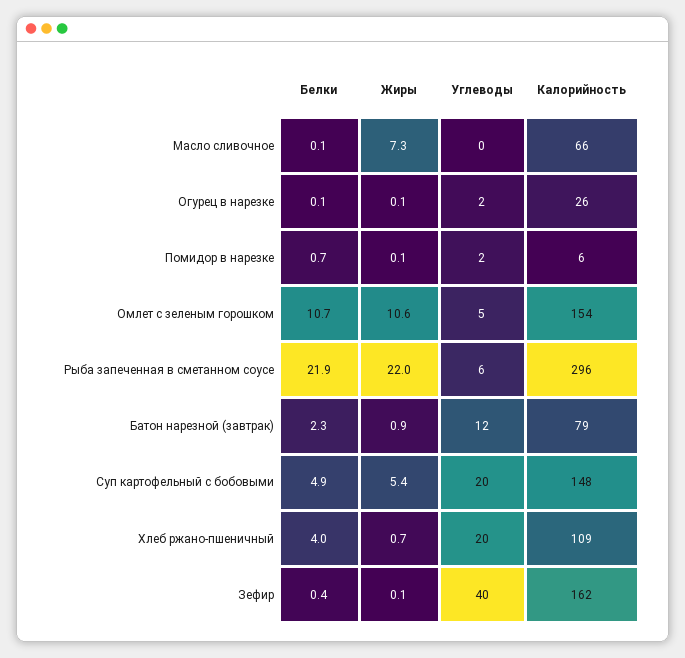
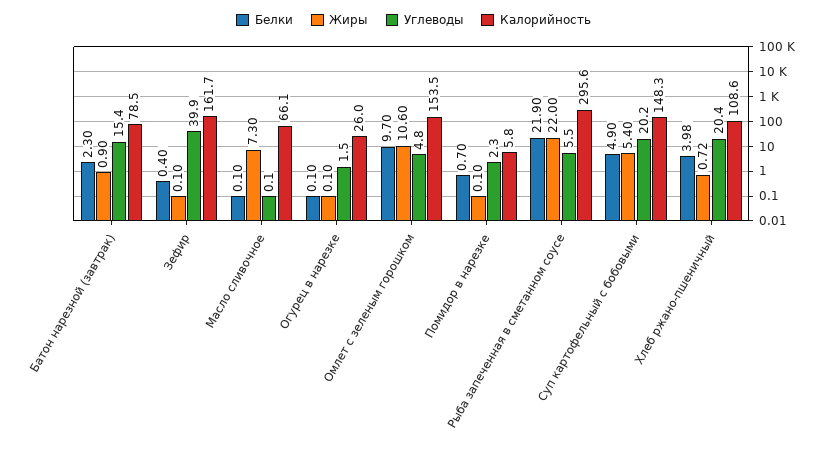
  {
    "Белки": {
      "Масло сливочное": 0.1,
      "Огурец в нарезке": 0.1,
      "Помидор в нарезке": 0.7,
-     "Омлет с зеленым горошком": 10.7,
+     "Омлет с зеленым горошком": 9.7,
      "Рыба запеченная в сметанном соусе": 21.9,
      "Батон нарезной (завтрак)": 2.3,
      "Суп картофельный с бобовыми": 4.9,
      "Хлеб ржано-пшеничный": 3.98,
      "Зефир": 0.4
    },
    "Жиры": {
      "Масло сливочное": 7.3,
      "Огурец в нарезке": 0.1,
      "Помидор в нарезке": 0.1,
      "Омлет с зеленым горошком": 10.6,
      "Рыба запеченная в сметанном соусе": 22,
      "Батон нарезной (завтрак)": 0.9,
      "Суп картофельный с бобовыми": 5.4,
      "Хлеб ржано-пшеничный": 0.72,
      "Зефир": 0.1
    },
    "Углеводы": {
      "Масло сливочное": 0.1,
      "Огурец в нарезке": 1.5,
      "Помидор в нарезке": 2.3,
      "Омлет с зеленым горошком": 4.8,
      "Рыба запеченная в сметанном соусе": 5.5,
-     "Батон нарезной (завтрак)": 12,
+     "Батон нарезной (завтрак)": 15.4,
      "Суп картофельный с бобовыми": 20.2,
      "Хлеб ржано-пшеничный": 20.4,
      "Зефир": 39.9
    },
    "Калорийность": {
      "Масло сливочное": 66.1,
      "Огурец в нарезке": 26,
      "Помидор в нарезке": 5.8,
      "Омлет с зеленым горошком": 153.5,
      "Рыба запеченная в сметанном соусе": 295.6,
      "Батон нарезной (завтрак)": 78.5,
      "Суп картофельный с бобовыми": 148.3,
      "Хлеб ржано-пшеничный": 108.6,
      "Зефир": 161.7
    }
  }

